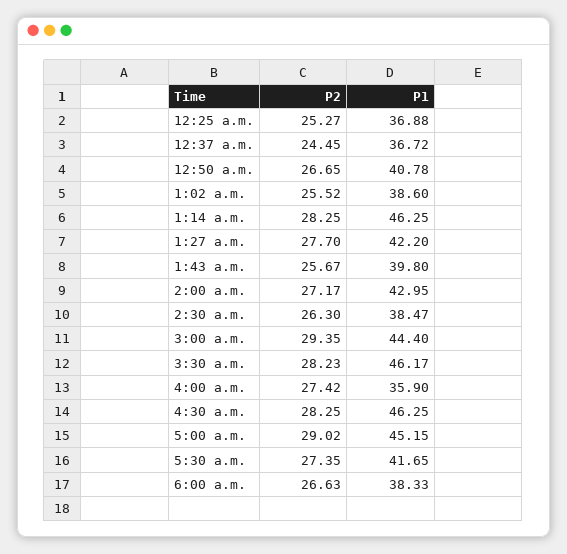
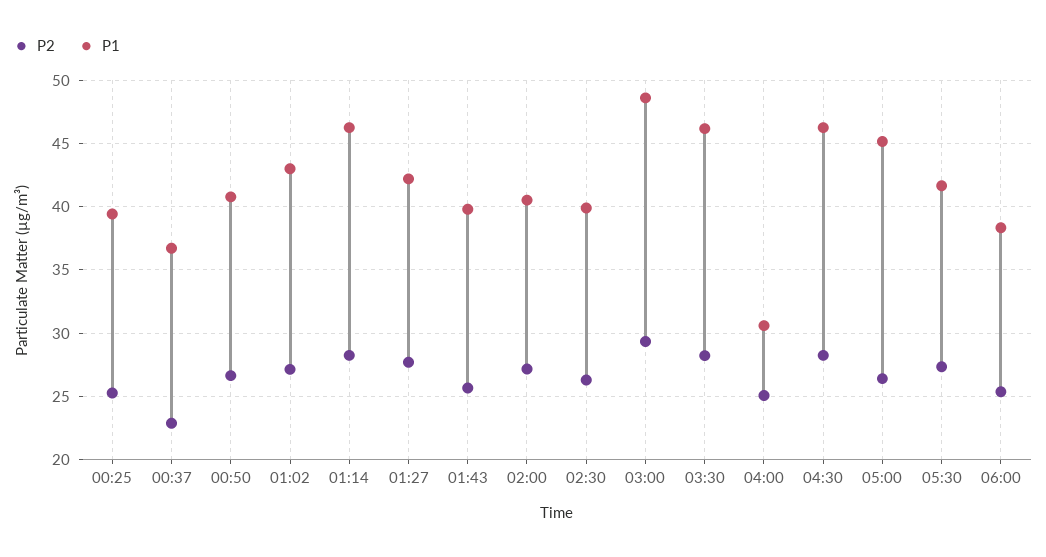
  {
    "P2": {
      "12:25 a.m.": 25.27,
-     "12:37 a.m.": 24.45,
+     "12:37 a.m.": 23,
      "12:50 a.m.": 26.65,
-     "1:02 a.m.": 25.52,
+     "1:02 a.m.": 27,
      "1:14 a.m.": 28.25,
      "1:27 a.m.": 27.7,
      "1:43 a.m.": 25.67,
      "2:00 a.m.": 27.17,
      "2:30 a.m.": 26.3,
      "3:00 a.m.": 29.35,
      "3:30 a.m.": 28.23,
-     "4:00 a.m.": 27.42,
+     "4:00 a.m.": 25,
      "4:30 a.m.": 28.25,
-     "5:00 a.m.": 29.02,
+     "5:00 a.m.": 26.5,
      "5:30 a.m.": 27.35,
-     "6:00 a.m.": 26.63
+     "6:00 a.m.": 25.5
    },
    "P1": {
-     "12:25 a.m.": 36.88,
+     "12:25 a.m.": 39.5,
      "12:37 a.m.": 36.72,
      "12:50 a.m.": 40.78,
-     "1:02 a.m.": 38.6,
+     "1:02 a.m.": 43,
      "1:14 a.m.": 46.25,
      "1:27 a.m.": 42.2,
      "1:43 a.m.": 39.8,
-     "2:00 a.m.": 42.95,
+     "2:00 a.m.": 40.5,
-     "2:30 a.m.": 38.47,
+     "2:30 a.m.": 40,
-     "3:00 a.m.": 44.4,
+     "3:00 a.m.": 48.5,
      "3:30 a.m.": 46.17,
-     "4:00 a.m.": 35.9,
+     "4:00 a.m.": 30.5,
      "4:30 a.m.": 46.25,
      "5:00 a.m.": 45.15,
      "5:30 a.m.": 41.65,
      "6:00 a.m.": 38.33
    }
  }

